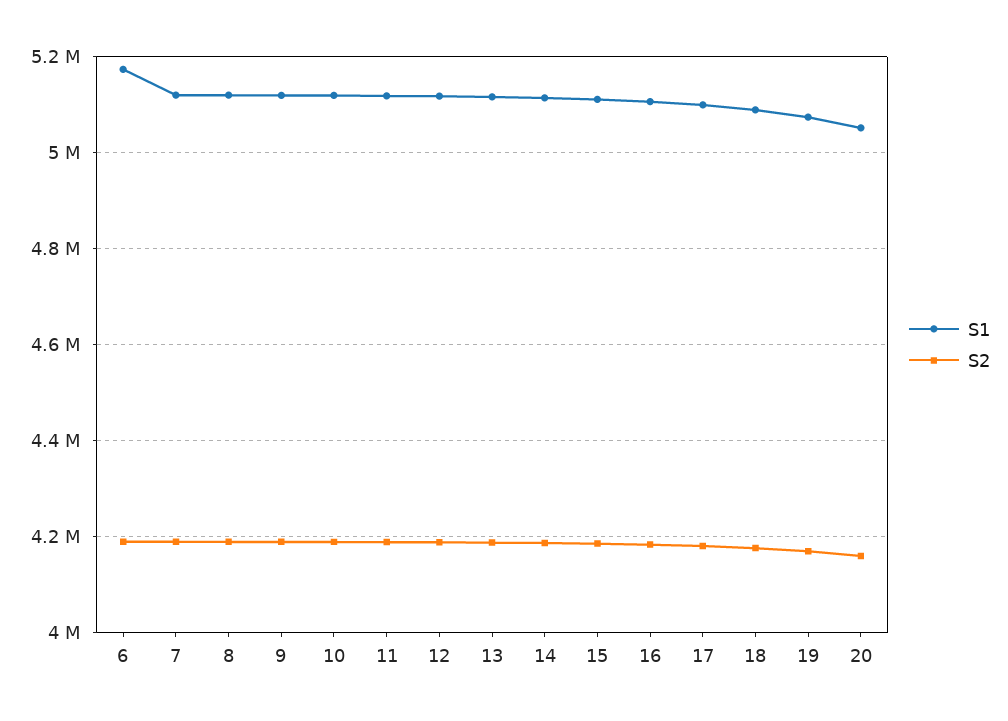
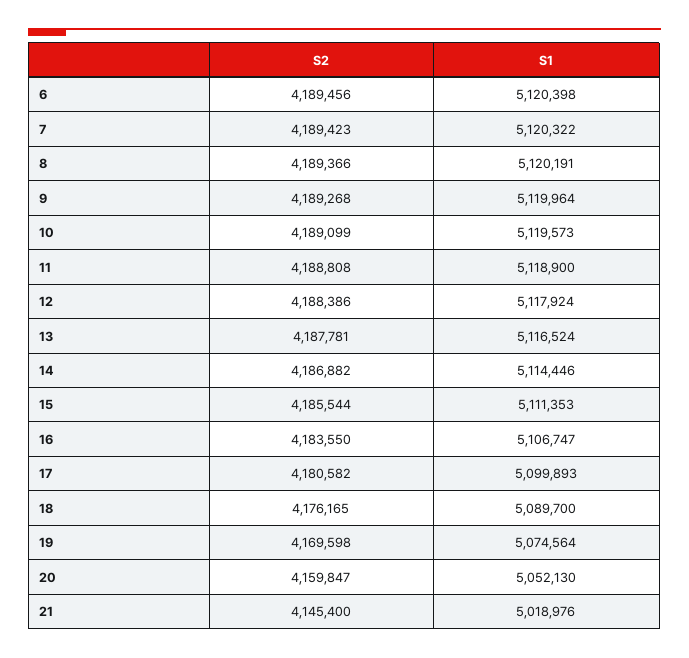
  {
    "S1": {
-     "6": 5180000,
+     "6": 5120398,
      "7": 5120322,
      "8": 5120191,
      "9": 5119964,
      "10": 5119573,
      "11": 5118900,
      "12": 5117924,
      "13": 5116524,
      "14": 5114446,
      "15": 5111353,
      "16": 5106747,
      "17": 5099893,
      "18": 5089700,
      "19": 5074564,
-     "20": 5052130
+     "20": 5052130,
+     "21": 5018976
    },
    "S2": {
      "6": 4189456,
      "7": 4189423,
      "8": 4189366,
      "9": 4189268,
      "10": 4189099,
      "11": 4188808,
      "12": 4188386,
      "13": 4187781,
      "14": 4186882,
      "15": 4185544,
      "16": 4183550,
      "17": 4180582,
      "18": 4176165,
      "19": 4169598,
-     "20": 4159847
+     "20": 4159847,
+     "21": 4145400
    }
  }

